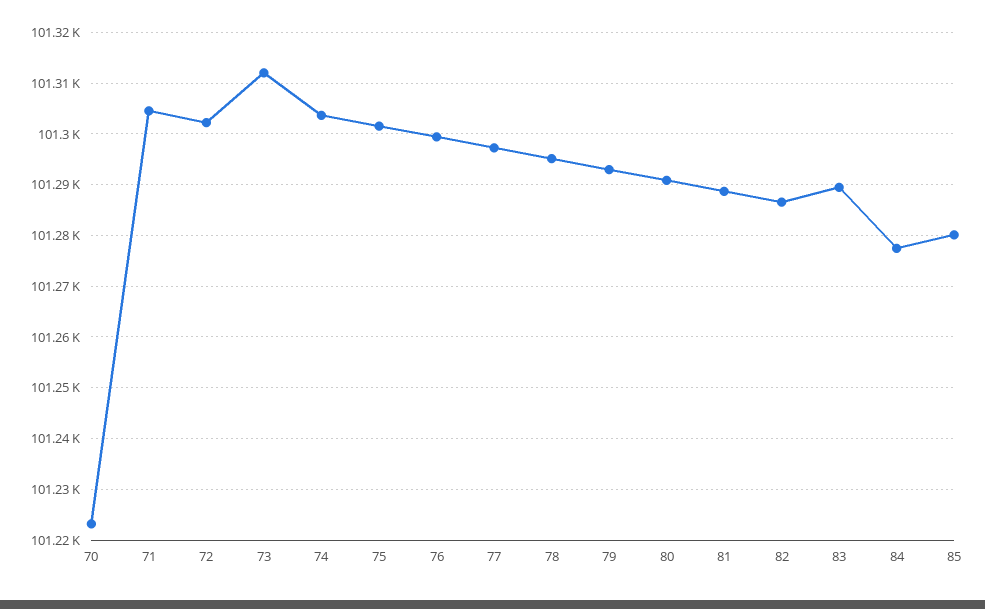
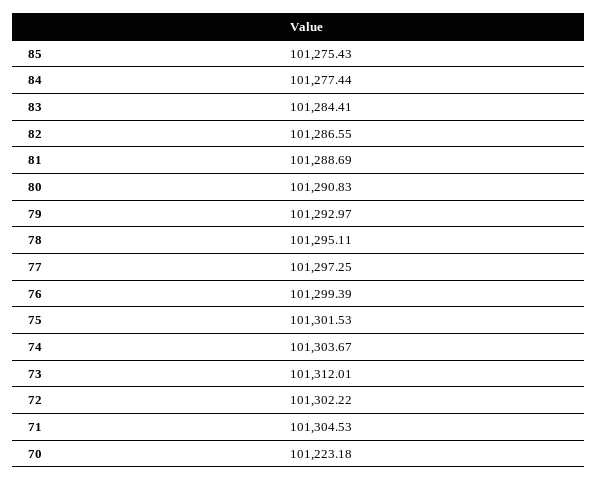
  {
    "70": 101223.18,
    "71": 101304.53,
    "72": 101302.22,
    "73": 101312.01,
    "74": 101303.67,
    "75": 101301.53,
    "76": 101299.39,
    "77": 101297.25,
    "78": 101295.11,
    "79": 101292.97,
    "80": 101290.83,
    "81": 101288.69,
    "82": 101286.55,
-   "83": 101290,
+   "83": 101284.41,
    "84": 101277.44,
-   "85": 101280
+   "85": 101275.43
  }

